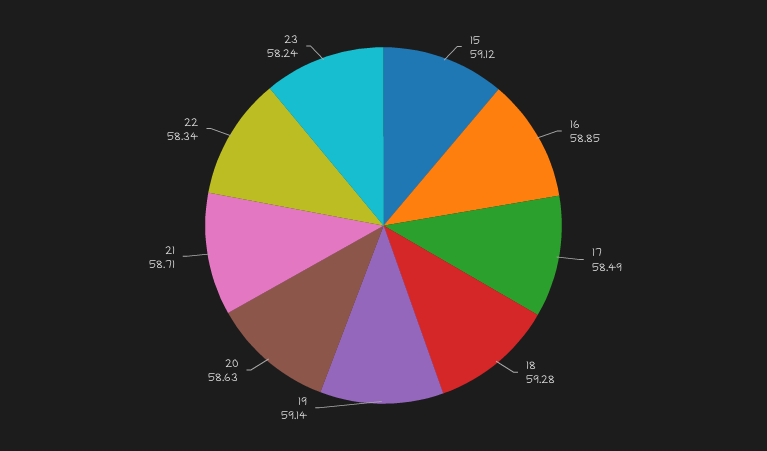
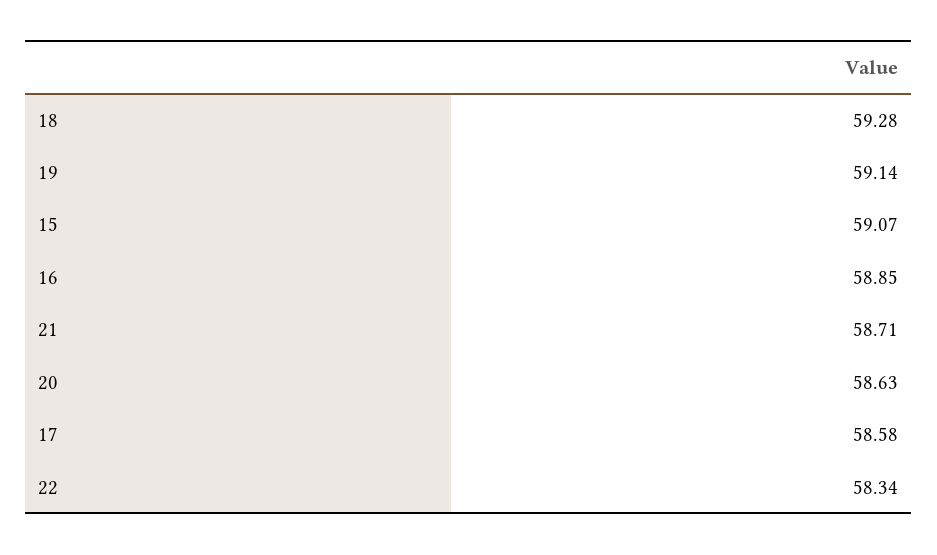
  {
-   "15": 59.12,
+   "15": 59.07,
    "16": 58.85,
-   "17": 58.49,
+   "17": 58.58,
    "18": 59.28,
    "19": 59.14,
    "20": 58.63,
    "21": 58.71,
-   "22": 58.34,
+   "22": 58.34
-   "23": 58.24
  }

